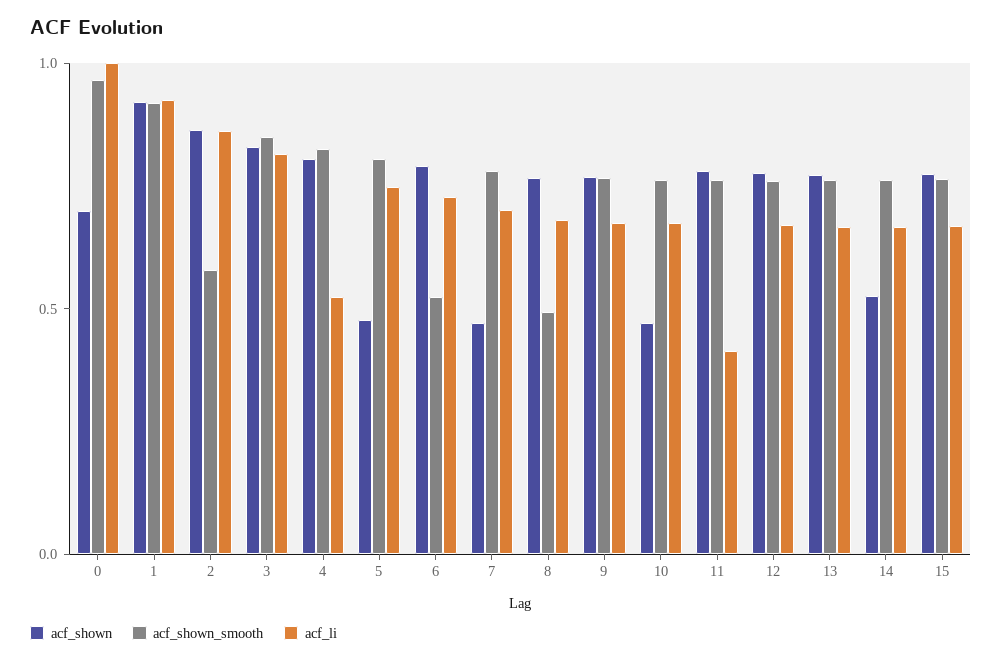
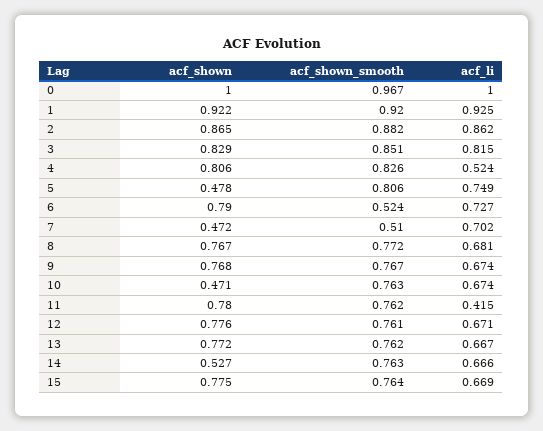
  {
    "acf_shown": {
-     "0": 0.7,
+     "0": 1,
      "1": 0.922,
      "2": 0.865,
      "3": 0.829,
      "4": 0.806,
      "5": 0.478,
      "6": 0.79,
      "7": 0.472,
      "8": 0.767,
      "9": 0.768,
      "10": 0.471,
      "11": 0.78,
      "12": 0.776,
      "13": 0.772,
      "14": 0.527,
      "15": 0.775
    },
    "acf_shown_smooth": {
      "0": 0.967,
      "1": 0.92,
-     "2": 0.6,
+     "2": 0.882,
      "3": 0.851,
      "4": 0.826,
      "5": 0.806,
      "6": 0.524,
-     "7": 0.8,
+     "7": 0.51,
-     "8": 0.5,
+     "8": 0.772,
      "9": 0.767,
      "10": 0.763,
      "11": 0.762,
      "12": 0.761,
      "13": 0.762,
      "14": 0.763,
      "15": 0.764
    },
    "acf_li": {
      "0": 1,
      "1": 0.925,
      "2": 0.862,
      "3": 0.815,
      "4": 0.524,
      "5": 0.749,
      "6": 0.727,
      "7": 0.702,
      "8": 0.681,
      "9": 0.674,
      "10": 0.674,
      "11": 0.415,
      "12": 0.671,
      "13": 0.667,
      "14": 0.666,
      "15": 0.669
    }
  }

